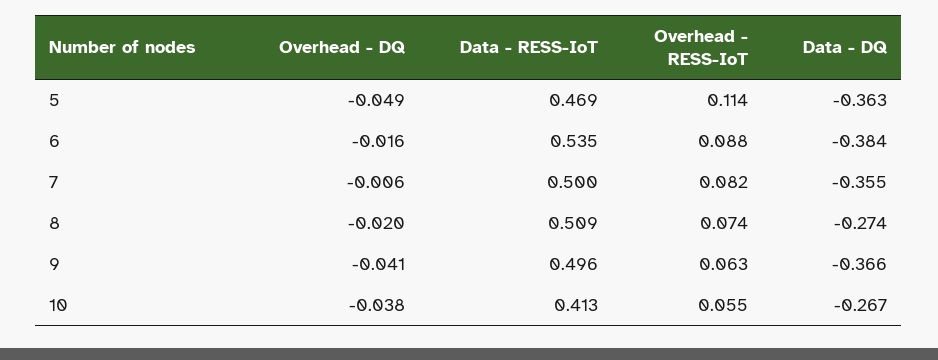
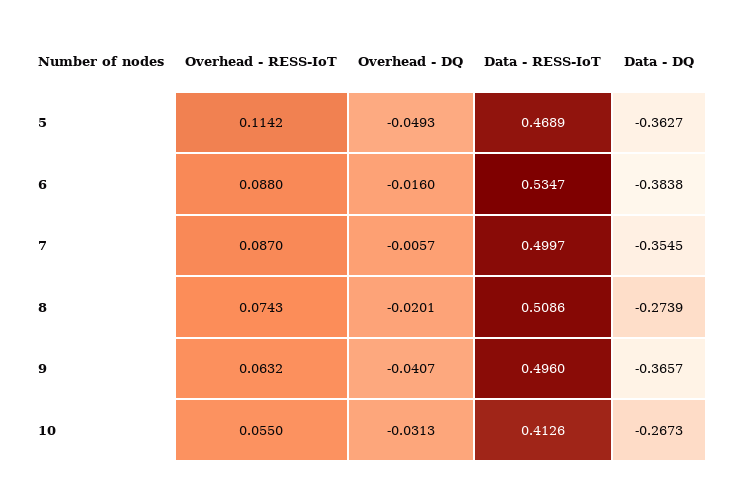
  {
    "Overhead - DQ": {
      "5": -0.0493,
      "6": -0.016,
      "7": -0.0057,
      "8": -0.0201,
      "9": -0.0407,
-     "10": -0.038
+     "10": -0.0313
    },
    "Data - RESS-IoT": {
      "5": 0.4689,
      "6": 0.5347,
      "7": 0.4997,
      "8": 0.5086,
      "9": 0.496,
      "10": 0.4126
    },
    "Overhead - RESS-IoT": {
      "5": 0.1142,
      "6": 0.088,
-     "7": 0.082,
+     "7": 0.087,
      "8": 0.0743,
      "9": 0.0632,
      "10": 0.055
    },
    "Data - DQ": {
      "5": -0.3627,
      "6": -0.3838,
      "7": -0.3545,
      "8": -0.2739,
      "9": -0.3657,
      "10": -0.2673
    }
  }

